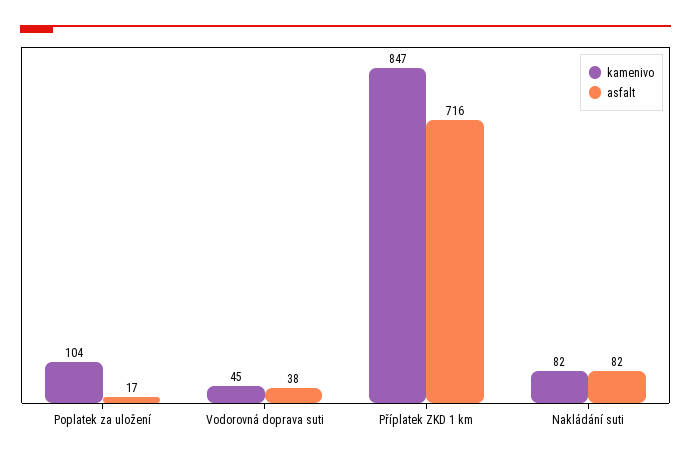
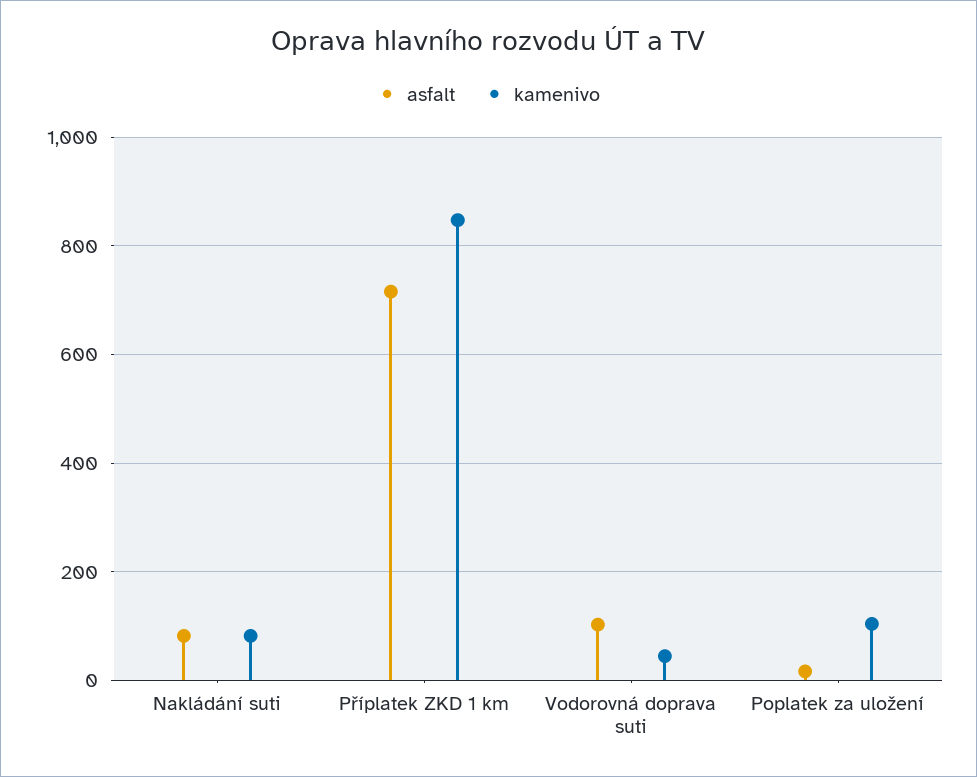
  {
    "kamenivo": {
      "Poplatek za uložení": 104,
      "Vodorovná doprava suti": 45,
      "Příplatek ZKD 1 km": 847,
      "Nakládání suti": 82
    },
    "asfalt": {
      "Poplatek za uložení": 17,
-     "Vodorovná doprava suti": 38,
+     "Vodorovná doprava suti": 100,
      "Příplatek ZKD 1 km": 716,
      "Nakládání suti": 82
    }
  }

